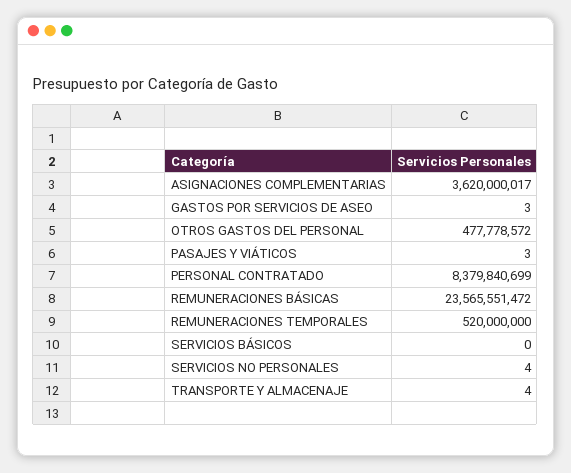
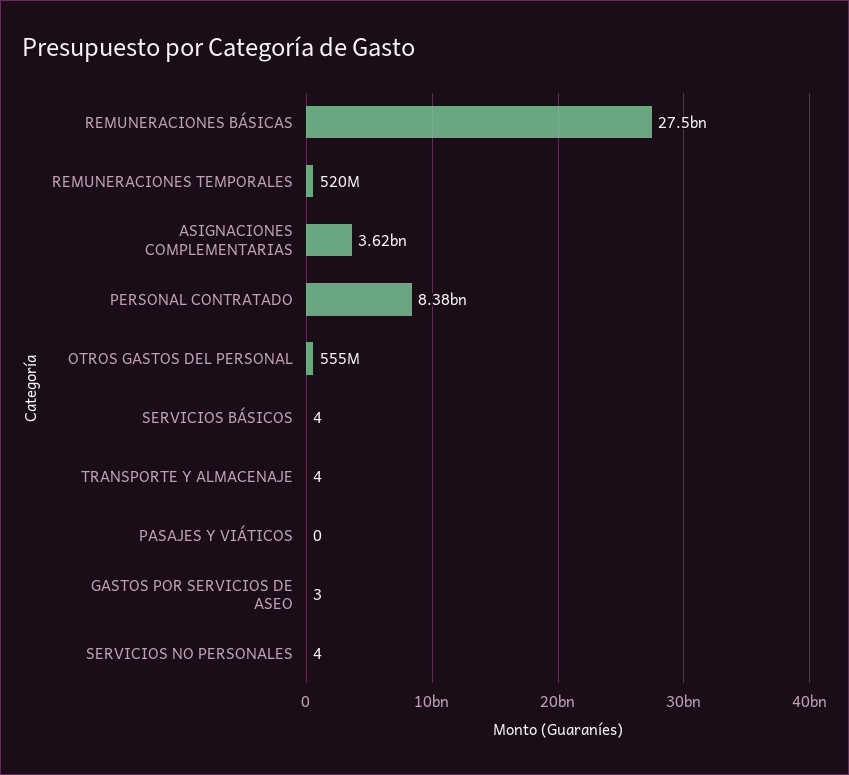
  {
    "ASIGNACIONES COMPLEMENTARIAS": 3620000017,
    "GASTOS POR SERVICIOS DE ASEO": 3,
-   "OTROS GASTOS DEL PERSONAL": 477778572,
+   "OTROS GASTOS DEL PERSONAL": 555000000,
-   "PASAJES Y VIÁTICOS": 3,
+   "PASAJES Y VIÁTICOS": 0,
    "PERSONAL CONTRATADO": 8379840699,
-   "REMUNERACIONES BÁSICAS": 23565551472,
+   "REMUNERACIONES BÁSICAS": 27500000000,
    "REMUNERACIONES TEMPORALES": 520000000,
-   "SERVICIOS BÁSICOS": 0,
+   "SERVICIOS BÁSICOS": 4,
    "SERVICIOS NO PERSONALES": 4,
    "TRANSPORTE Y ALMACENAJE": 4
  }

